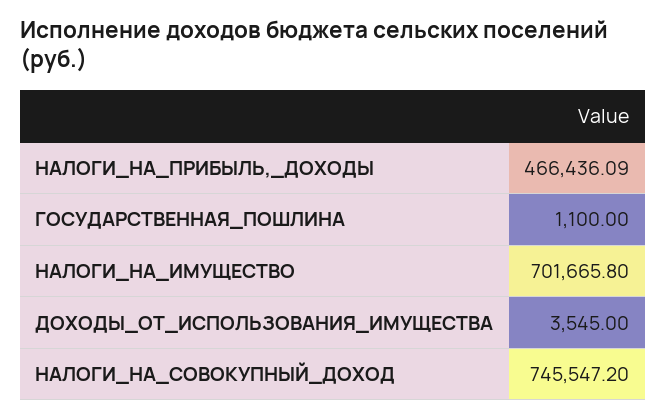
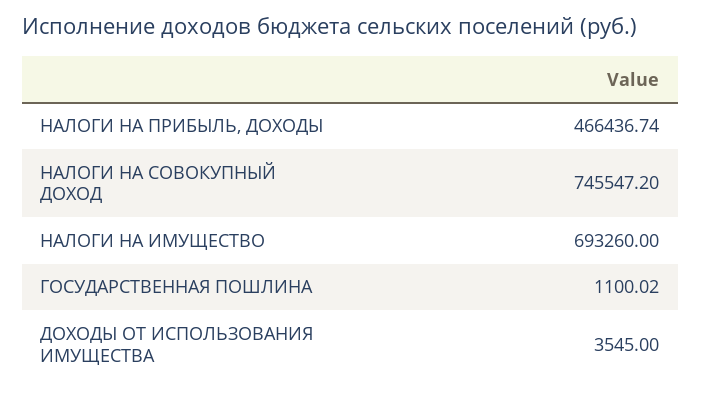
  {
-   "НАЛОГИ_НА_ПРИБЫЛЬ,_ДОХОДЫ": 466436.09,
+   "НАЛОГИ_НА_ПРИБЫЛЬ,_ДОХОДЫ": 466436.74,
-   "ГОСУДАРСТВЕННАЯ_ПОШЛИНА": 1100,
+   "ГОСУДАРСТВЕННАЯ_ПОШЛИНА": 1100.02,
-   "НАЛОГИ_НА_ИМУЩЕСТВО": 701665.8,
+   "НАЛОГИ_НА_ИМУЩЕСТВО": 693260,
    "ДОХОДЫ_ОТ_ИСПОЛЬЗОВАНИЯ_ИМУЩЕСТВА": 3545,
    "НАЛОГИ_НА_СОВОКУПНЫЙ_ДОХОД": 745547.2
  }

